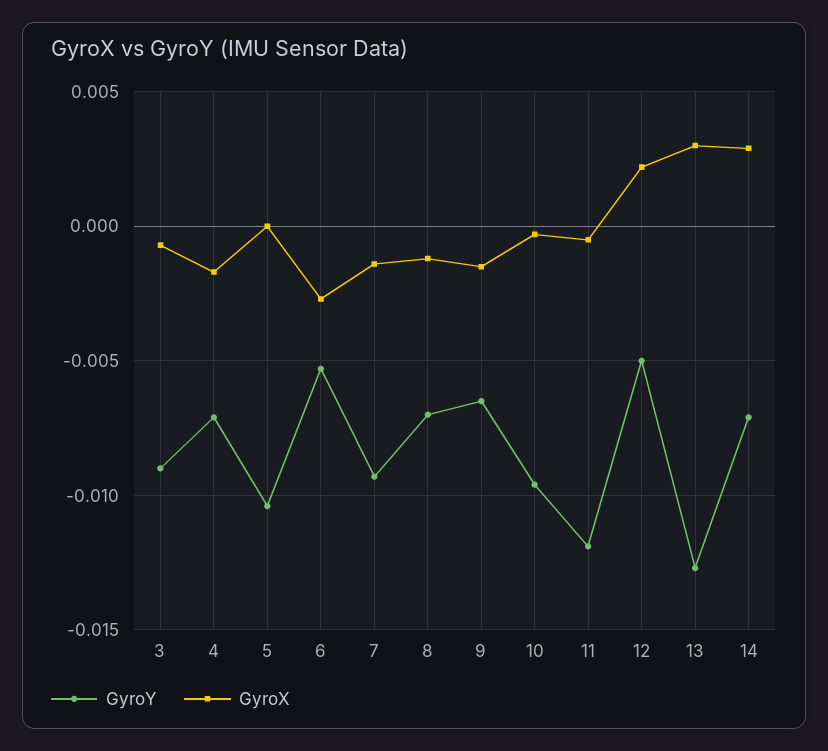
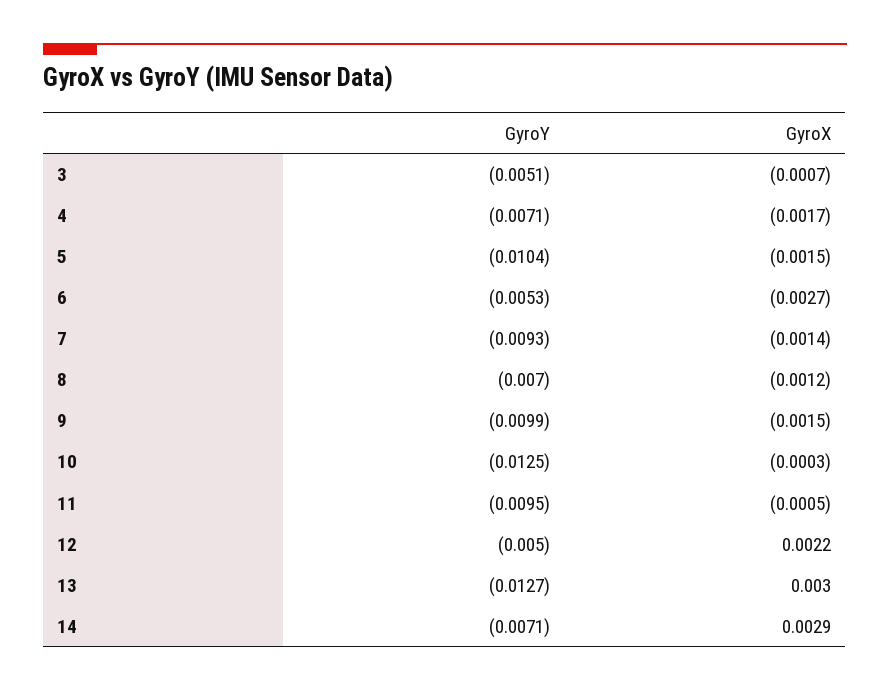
  {
    "GyroY": {
-     "3": -0.009,
+     "3": -0.0051,
      "4": -0.0071,
      "5": -0.0104,
      "6": -0.0053,
      "7": -0.0093,
      "8": -0.007,
-     "9": -0.0065,
+     "9": -0.0099,
-     "10": -0.0095,
+     "10": -0.0125,
-     "11": -0.012,
+     "11": -0.0095,
      "12": -0.005,
      "13": -0.0127,
      "14": -0.0071
    },
    "GyroX": {
      "3": -0.0007,
      "4": -0.0017,
-     "5": 0,
+     "5": -0.0015,
      "6": -0.0027,
      "7": -0.0014,
      "8": -0.0012,
      "9": -0.0015,
      "10": -0.0003,
      "11": -0.0005,
      "12": 0.0022,
      "13": 0.003,
      "14": 0.0029
    }
  }

